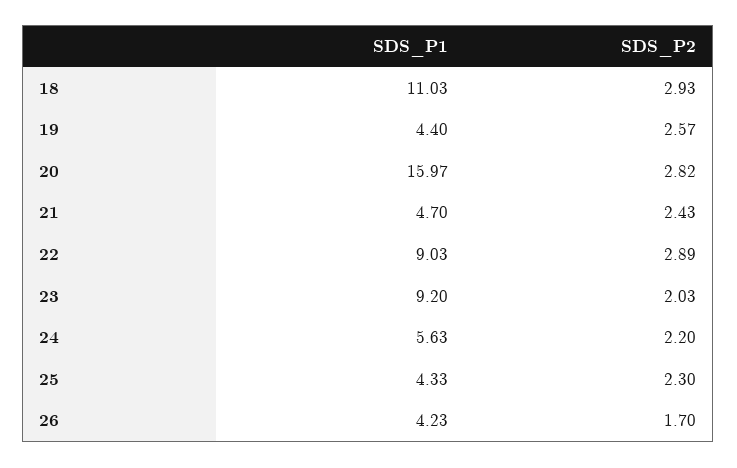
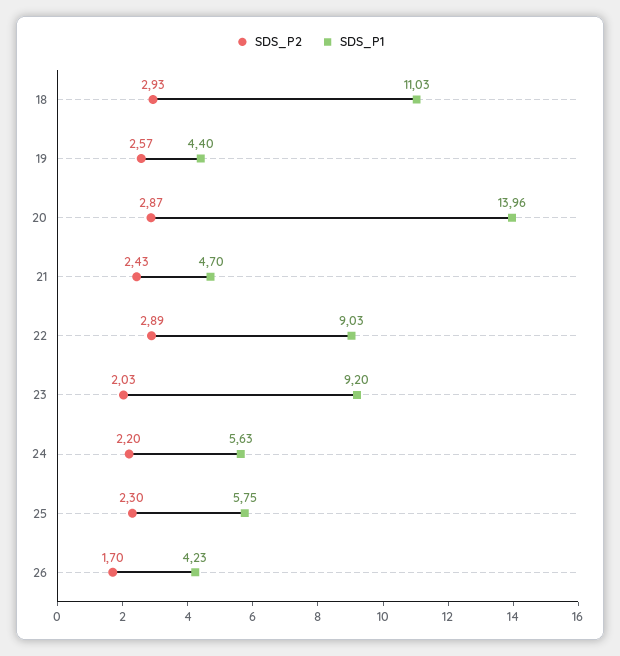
  {
    "SDS_P1": {
      "18": 11.03,
      "19": 4.4,
-     "20": 15.97,
+     "20": 13.96,
      "21": 4.7,
      "22": 9.03,
      "23": 9.2,
      "24": 5.63,
-     "25": 4.33,
+     "25": 5.75,
      "26": 4.23
    },
    "SDS_P2": {
      "18": 2.93,
      "19": 2.57,
-     "20": 2.82,
+     "20": 2.87,
      "21": 2.43,
      "22": 2.89,
      "23": 2.03,
      "24": 2.2,
      "25": 2.3,
      "26": 1.7
    }
  }

